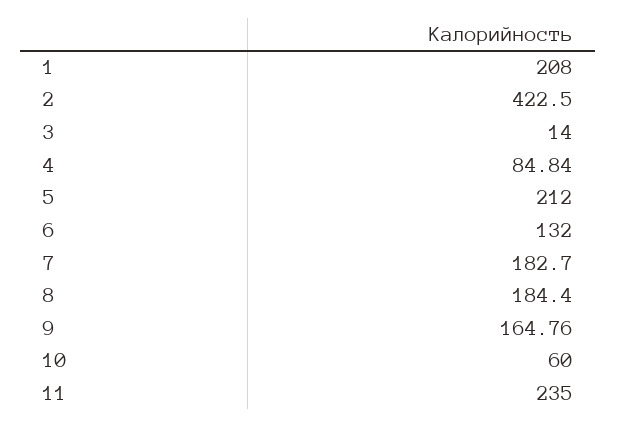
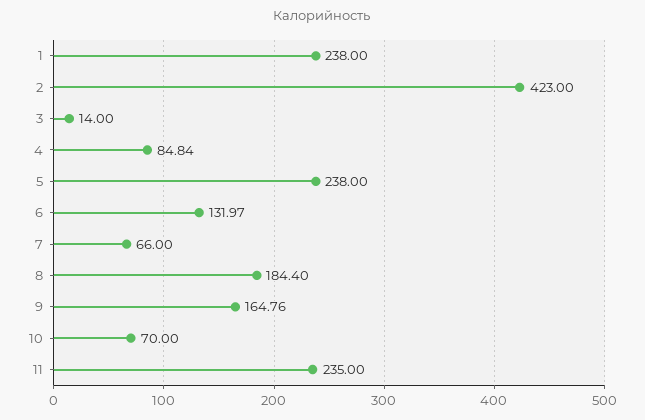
  {
-   "1": 208,
+   "1": 238,
-   "2": 422.5,
+   "2": 423,
    "3": 14,
    "4": 84.84,
-   "5": 212,
+   "5": 238,
-   "6": 132,
+   "6": 131.97,
-   "7": 182.7,
+   "7": 66,
    "8": 184.4,
    "9": 164.76,
-   "10": 60,
+   "10": 70,
    "11": 235
  }

